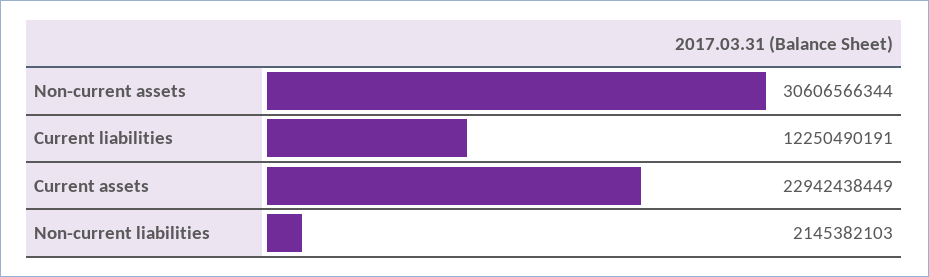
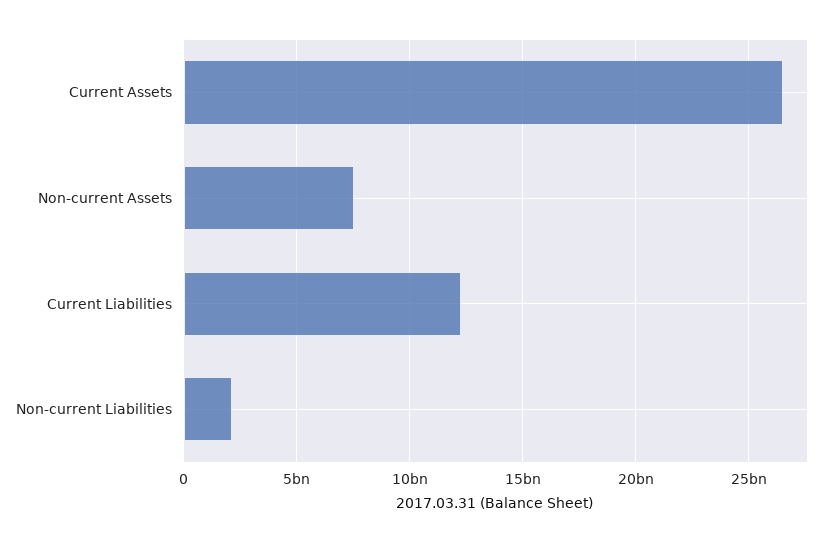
  {
-   "Non-current assets": 30606566344,
+   "Non-current assets": 7500000000,
    "Current liabilities": 12250490191,
-   "Current assets": 22942438449,
+   "Current assets": 26500000000,
    "Non-current liabilities": 2145382103
  }

